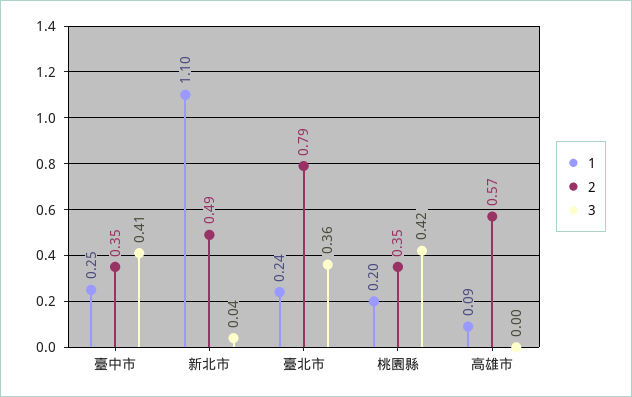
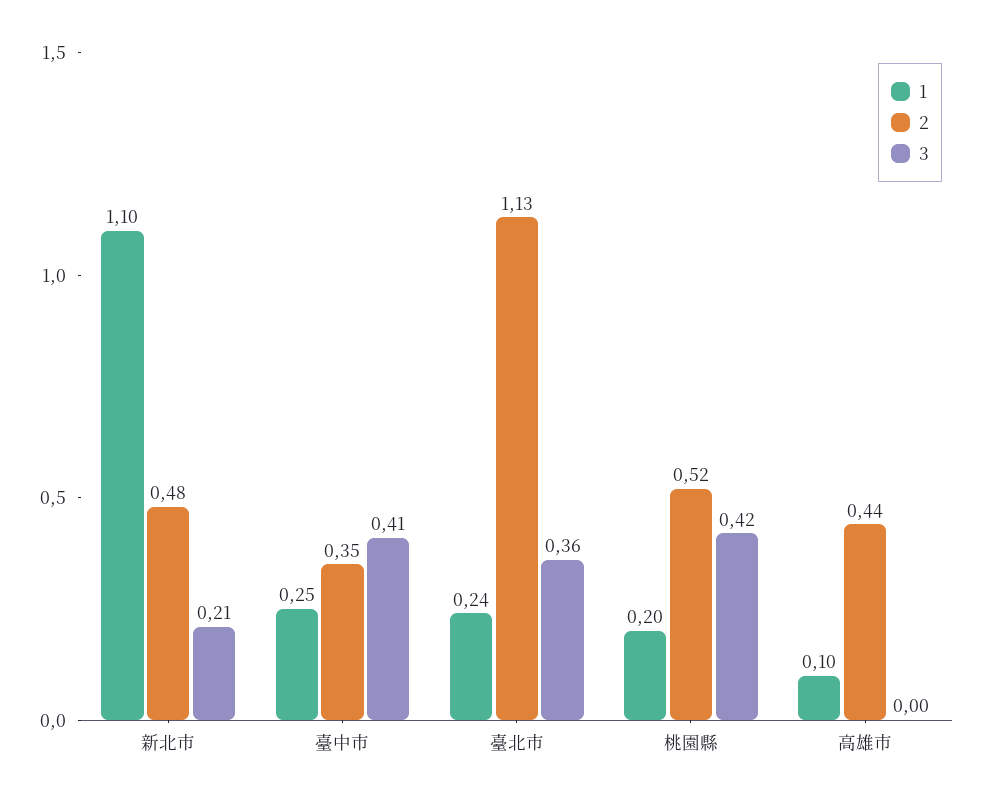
  {
    "1": {
      "臺中市": 0.25,
      "新北市": 1.1,
      "臺北市": 0.24,
      "桃園縣": 0.2,
-     "高雄市": 0.09
+     "高雄市": 0.1
    },
    "2": {
      "臺中市": 0.35,
-     "新北市": 0.49,
+     "新北市": 0.48,
-     "臺北市": 0.79,
+     "臺北市": 1.13,
-     "桃園縣": 0.35,
+     "桃園縣": 0.52,
-     "高雄市": 0.57
+     "高雄市": 0.44
    },
    "3": {
      "臺中市": 0.41,
-     "新北市": 0.04,
+     "新北市": 0.21,
      "臺北市": 0.36,
      "桃園縣": 0.42,
      "高雄市": 0
    }
  }

